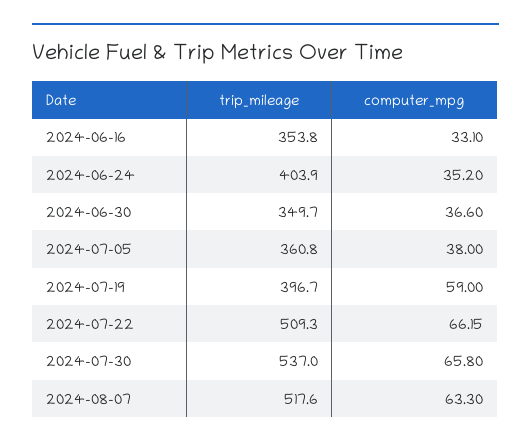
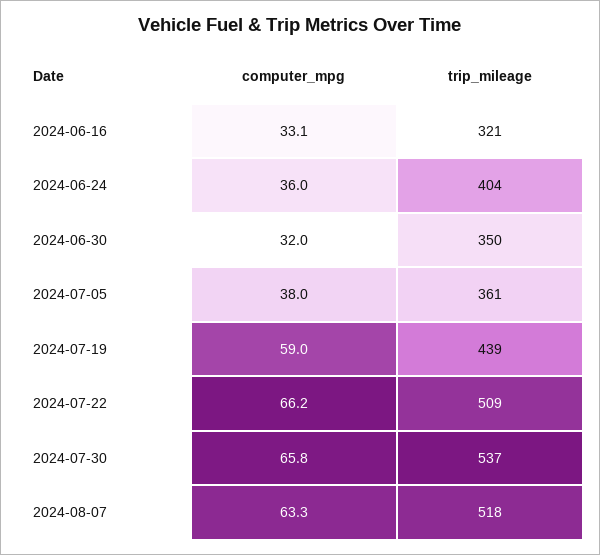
  {
    "trip_mileage": {
-     "2024-06-16": 353.8,
+     "2024-06-16": 321,
      "2024-06-24": 403.9,
      "2024-06-30": 349.7,
      "2024-07-05": 360.8,
-     "2024-07-19": 396.7,
+     "2024-07-19": 439,
      "2024-07-22": 509.3,
      "2024-07-30": 537,
      "2024-08-07": 517.6
    },
    "computer_mpg": {
      "2024-06-16": 33.1,
-     "2024-06-24": 35.2,
+     "2024-06-24": 36,
-     "2024-06-30": 36.6,
+     "2024-06-30": 32,
      "2024-07-05": 38,
      "2024-07-19": 59,
      "2024-07-22": 66.15,
      "2024-07-30": 65.8,
      "2024-08-07": 63.3
    }
  }

